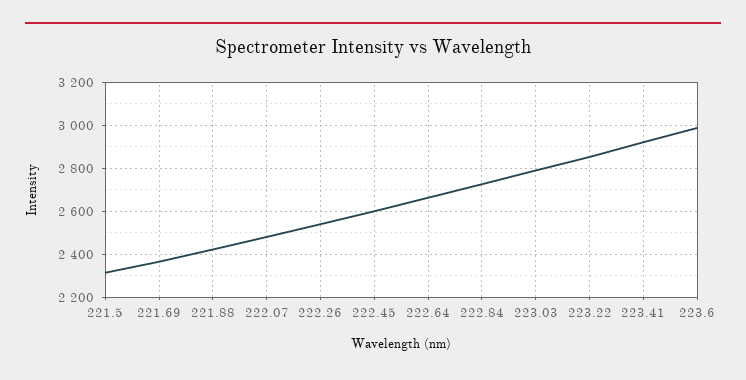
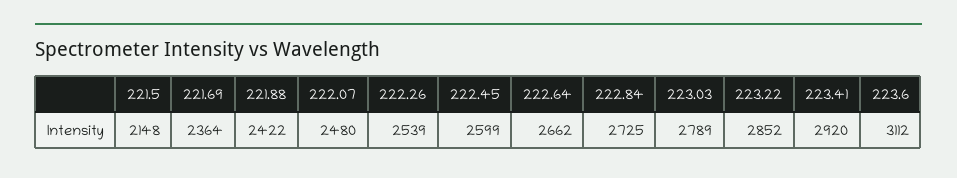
  {
-   "221.5": 2300,
+   "221.5": 2148,
    "221.69": 2364,
    "221.88": 2422,
    "222.07": 2480,
    "222.26": 2539,
    "222.45": 2599,
    "222.64": 2662,
    "222.84": 2725,
    "223.03": 2789,
    "223.22": 2852,
    "223.41": 2920,
-   "223.6": 3000
+   "223.6": 3112
  }

